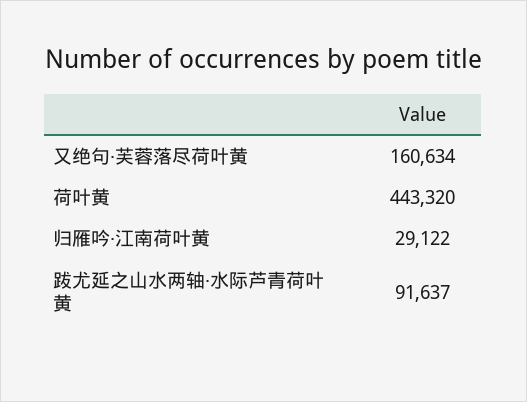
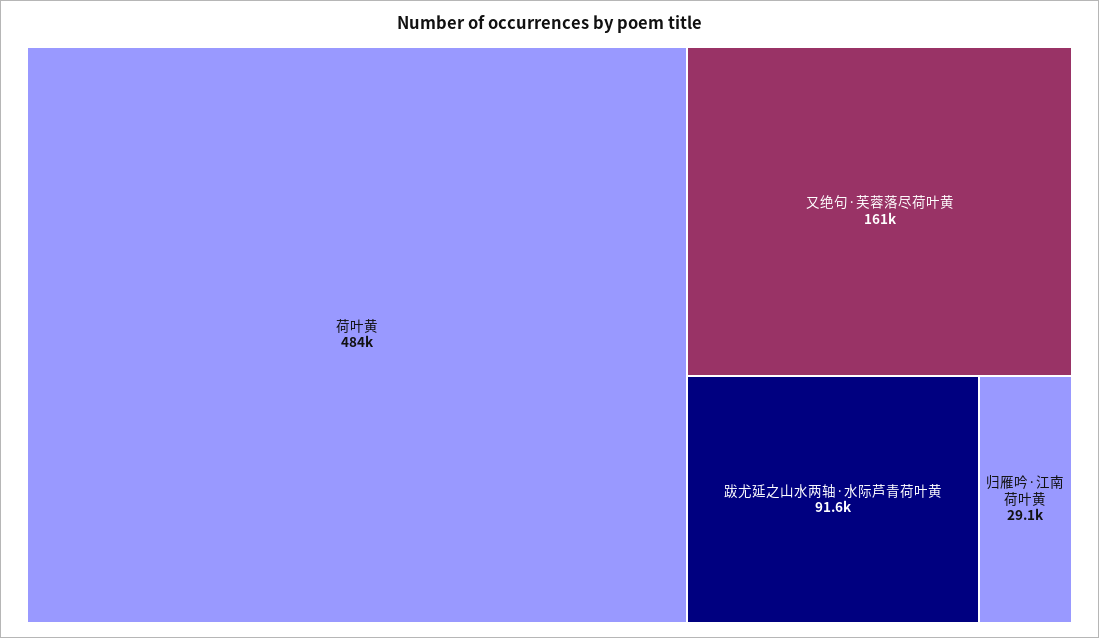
  {
    "又绝句·芙蓉落尽荷叶黄": 160634,
-   "荷叶黄": 443320,
+   "荷叶黄": 484000,
    "归雁吟·江南荷叶黄": 29122,
    "跋尤延之山水两轴·水际芦青荷叶黄": 91637
  }

